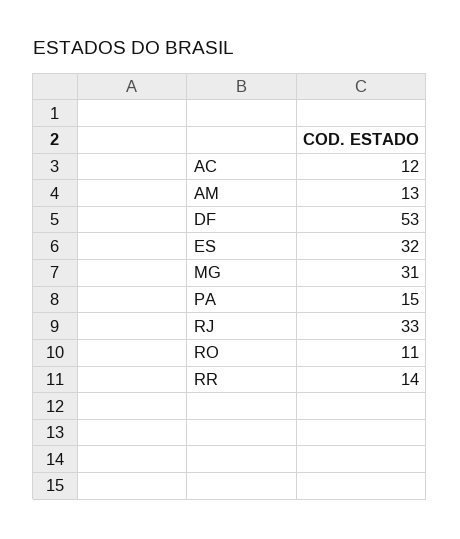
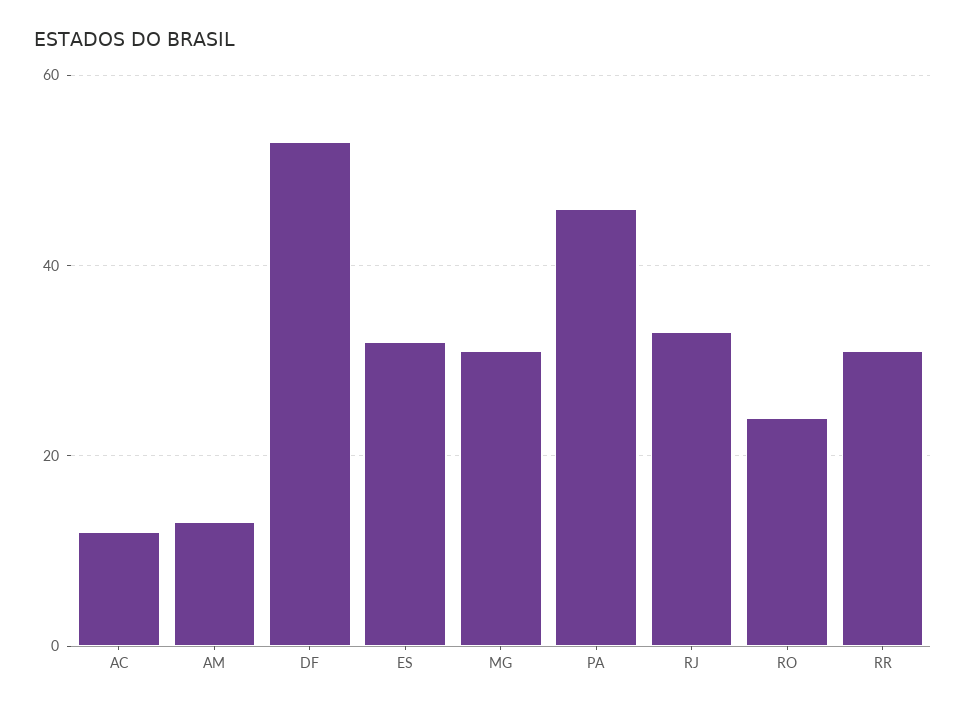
  {
    "AC": 12,
    "AM": 13,
    "DF": 53,
    "ES": 32,
    "MG": 31,
-   "PA": 15,
+   "PA": 45,
    "RJ": 33,
-   "RO": 11,
+   "RO": 25,
-   "RR": 14
+   "RR": 30
  }

